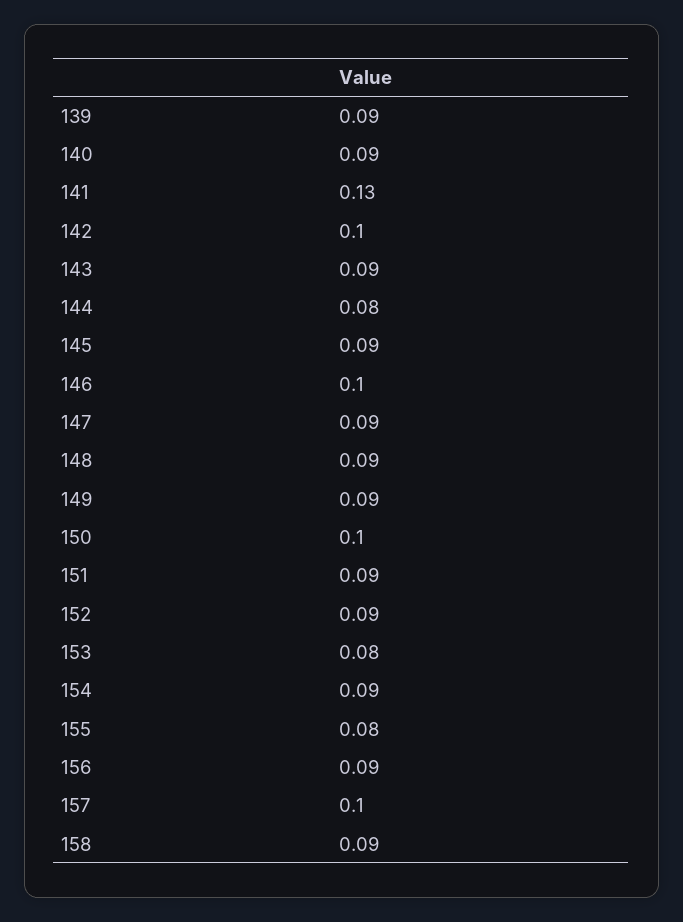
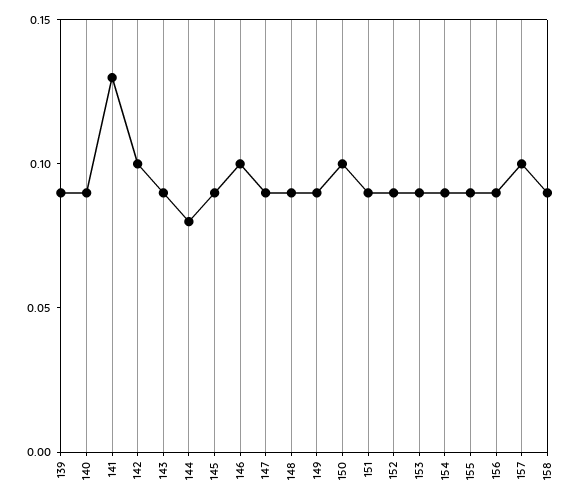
  {
    "139": 0.09,
    "140": 0.09,
    "141": 0.13,
    "142": 0.1,
    "143": 0.09,
    "144": 0.08,
    "145": 0.09,
    "146": 0.1,
    "147": 0.09,
    "148": 0.09,
    "149": 0.09,
    "150": 0.1,
    "151": 0.09,
    "152": 0.09,
-   "153": 0.08,
+   "153": 0.09,
    "154": 0.09,
-   "155": 0.08,
+   "155": 0.09,
    "156": 0.09,
    "157": 0.1,
    "158": 0.09
  }

